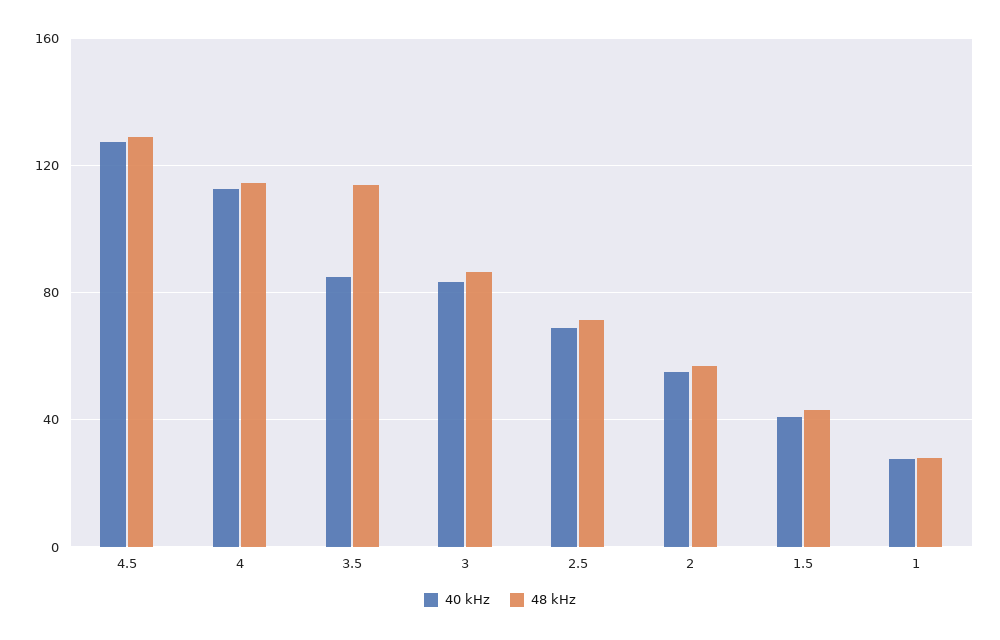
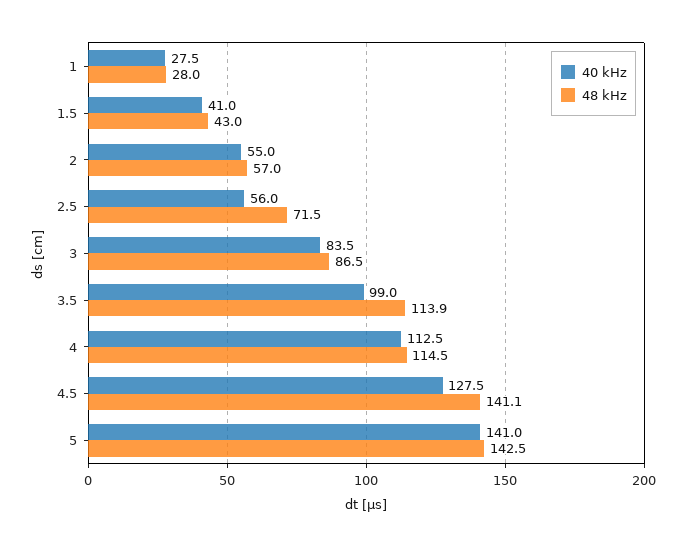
  {
    "40 kHz": {
      "4.5": 127.5,
      "4": 112.5,
-     "3.5": 85,
+     "3.5": 99,
      "3": 83.5,
-     "2.5": 70,
+     "2.5": 56,
      "2": 55,
      "1.5": 41,
-     "1": 27.5
+     "1": 27.5,
+     "5": 141
    },
    "48 kHz": {
-     "4.5": 130,
+     "4.5": 141.1,
      "4": 114.5,
      "3.5": 113.9,
      "3": 86.5,
      "2.5": 71.5,
      "2": 57,
      "1.5": 43,
-     "1": 28
+     "1": 28,
+     "5": 142.5
    }
  }

